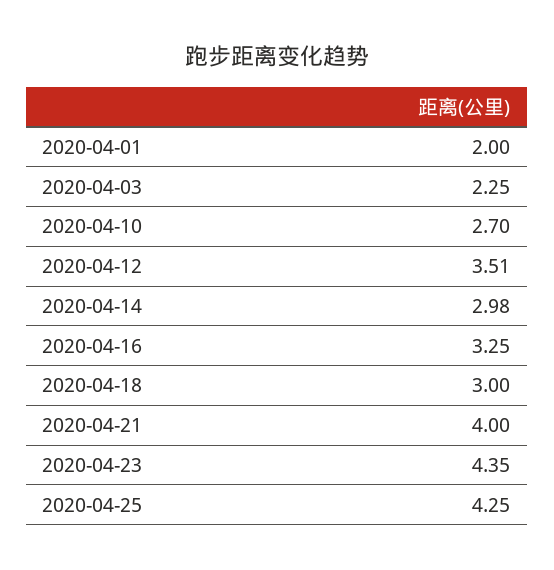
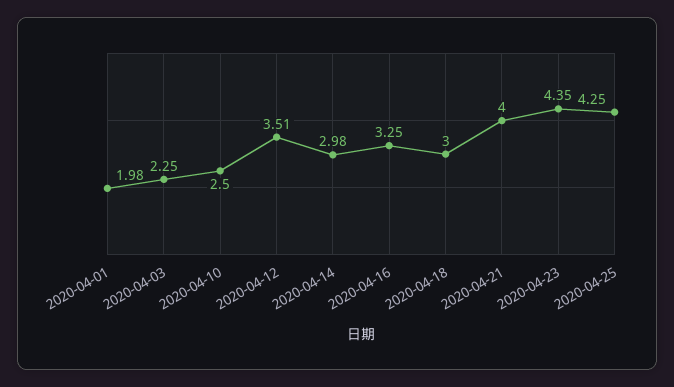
  {
-   "2020-04-01": 2,
+   "2020-04-01": 1.98,
    "2020-04-03": 2.25,
-   "2020-04-10": 2.7,
+   "2020-04-10": 2.5,
    "2020-04-12": 3.51,
    "2020-04-14": 2.98,
    "2020-04-16": 3.25,
    "2020-04-18": 3,
    "2020-04-21": 4,
    "2020-04-23": 4.35,
    "2020-04-25": 4.25
  }

